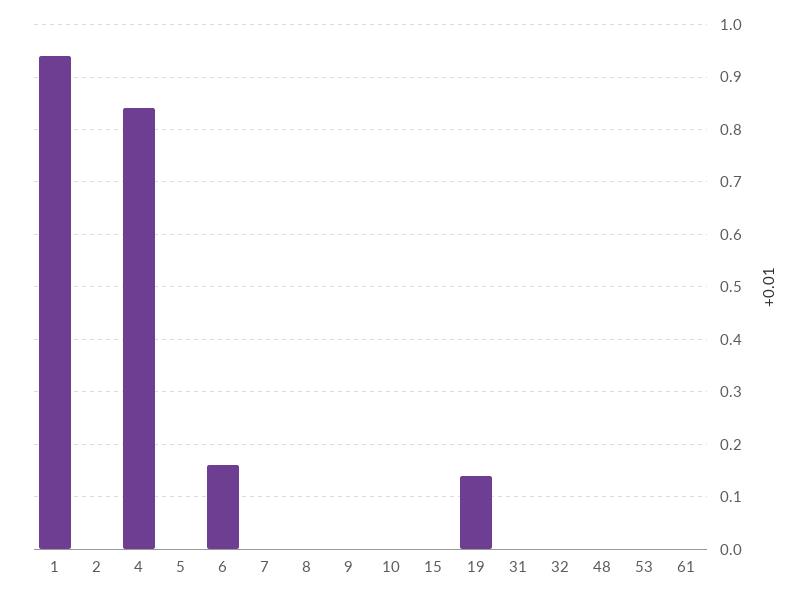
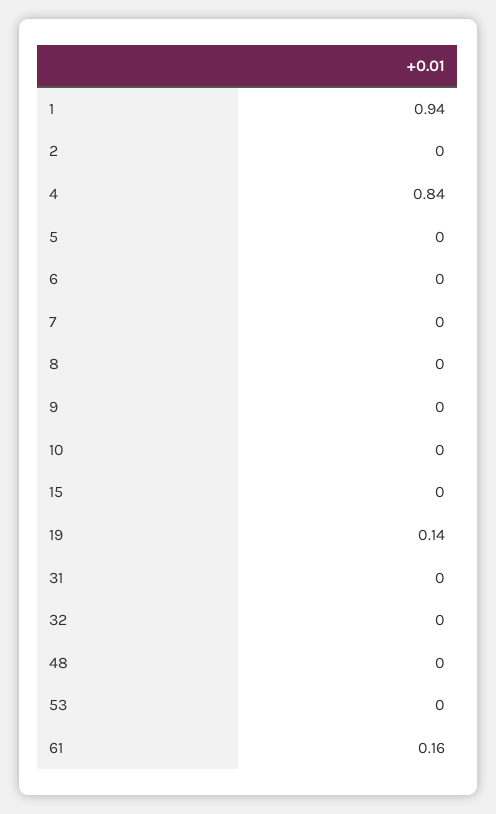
  {
    "1": 0.94,
    "2": 0,
    "4": 0.84,
    "5": 0,
-   "6": 0.15,
+   "6": 0,
    "7": 0,
    "8": 0,
    "9": 0,
    "10": 0,
    "15": 0,
    "19": 0.14,
    "31": 0,
    "32": 0,
    "48": 0,
    "53": 0,
-   "61": 0
+   "61": 0.16
  }

